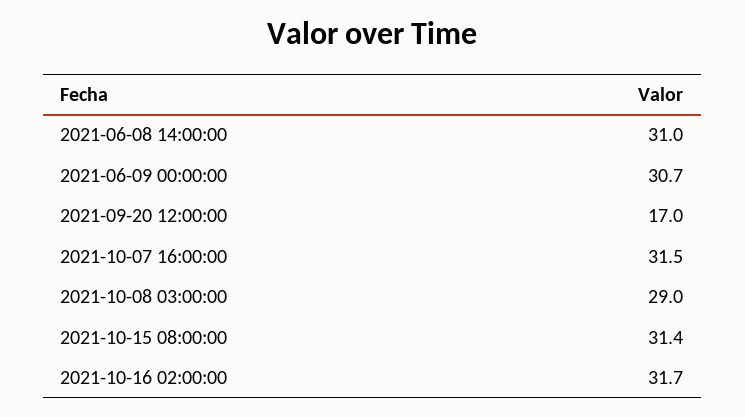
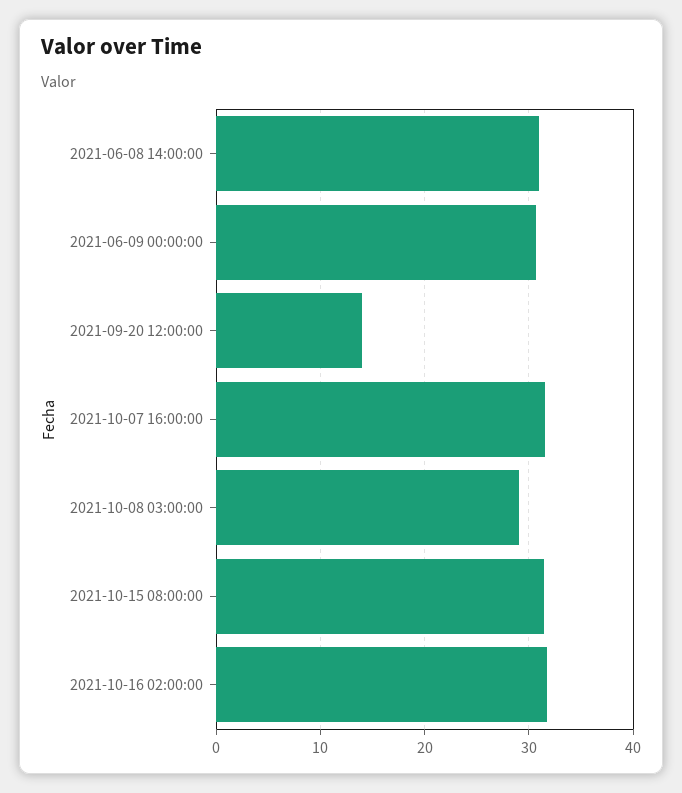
  {
    "2021-06-08 14:00:00": 31,
    "2021-06-09 00:00:00": 30.7,
-   "2021-09-20 12:00:00": 17,
+   "2021-09-20 12:00:00": 14,
    "2021-10-07 16:00:00": 31.5,
    "2021-10-08 03:00:00": 29,
    "2021-10-15 08:00:00": 31.4,
    "2021-10-16 02:00:00": 31.7
  }

